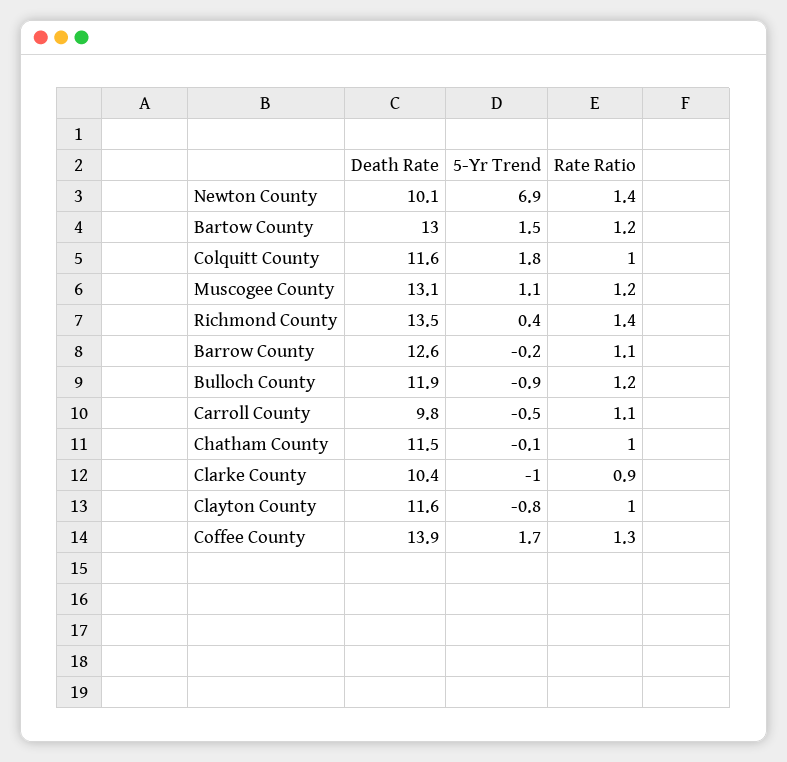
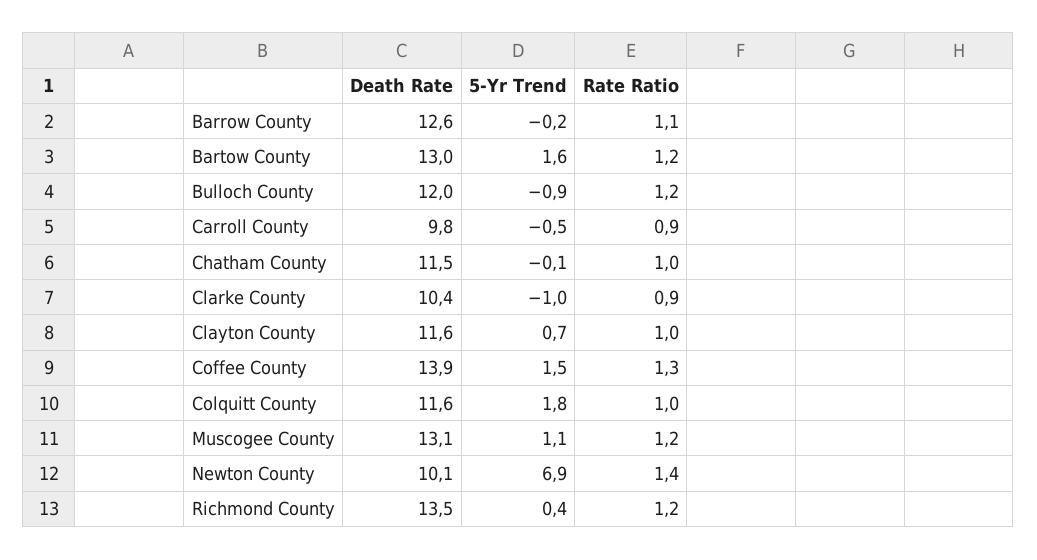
  {
    "Death Rate": {
      "Newton County": 10.1,
      "Bartow County": 13,
      "Colquitt County": 11.6,
      "Muscogee County": 13.1,
      "Richmond County": 13.5,
      "Barrow County": 12.6,
-     "Bulloch County": 11.9,
+     "Bulloch County": 12,
      "Carroll County": 9.8,
      "Chatham County": 11.5,
      "Clarke County": 10.4,
      "Clayton County": 11.6,
      "Coffee County": 13.9
    },
    "5-Yr Trend": {
      "Newton County": 6.9,
-     "Bartow County": 1.5,
+     "Bartow County": 1.6,
      "Colquitt County": 1.8,
      "Muscogee County": 1.1,
      "Richmond County": 0.4,
      "Barrow County": -0.2,
      "Bulloch County": -0.9,
      "Carroll County": -0.5,
      "Chatham County": -0.1,
      "Clarke County": -1,
-     "Clayton County": -0.8,
+     "Clayton County": 0.7,
-     "Coffee County": 1.7
+     "Coffee County": 1.5
    },
    "Rate Ratio": {
      "Newton County": 1.4,
      "Bartow County": 1.2,
      "Colquitt County": 1,
      "Muscogee County": 1.2,
-     "Richmond County": 1.4,
+     "Richmond County": 1.2,
      "Barrow County": 1.1,
      "Bulloch County": 1.2,
-     "Carroll County": 1.1,
+     "Carroll County": 0.9,
      "Chatham County": 1,
      "Clarke County": 0.9,
      "Clayton County": 1,
      "Coffee County": 1.3
    }
  }

